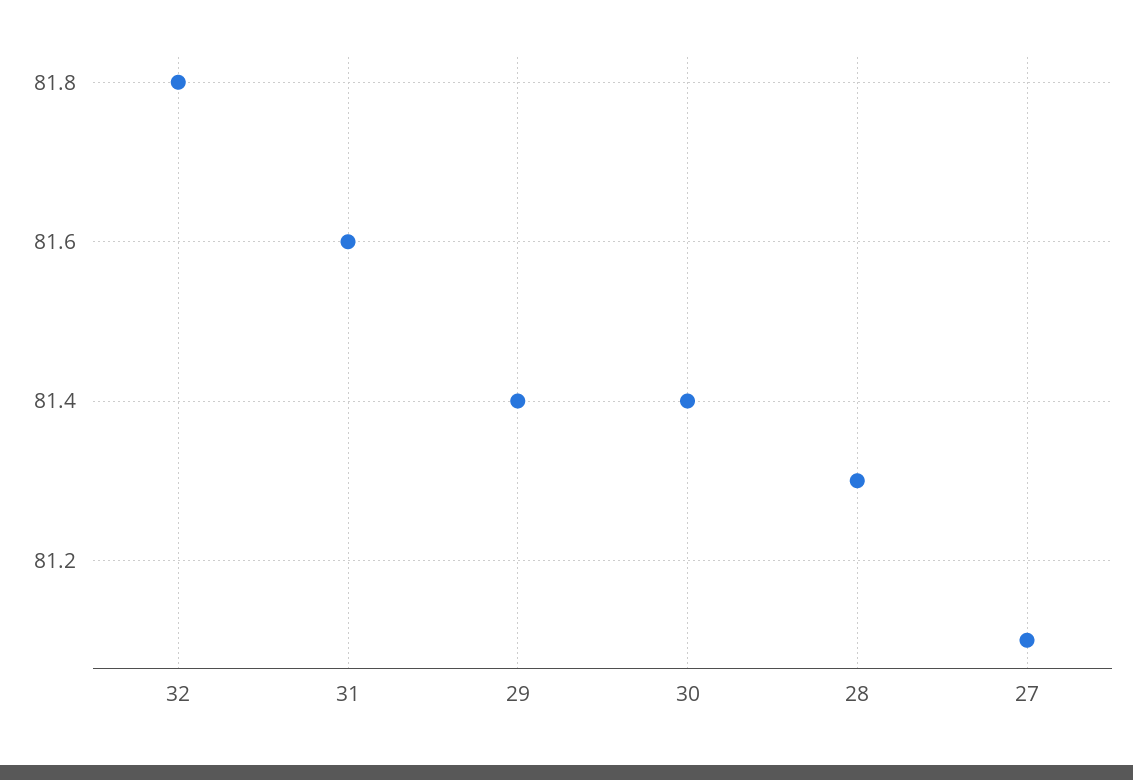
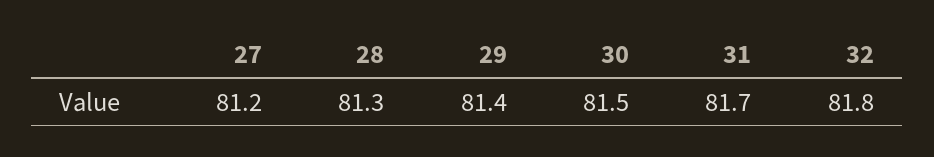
  {
    "32": 81.8,
-   "31": 81.6,
+   "31": 81.7,
    "29": 81.4,
-   "30": 81.4,
+   "30": 81.5,
    "28": 81.3,
-   "27": 81.1
+   "27": 81.2
  }

